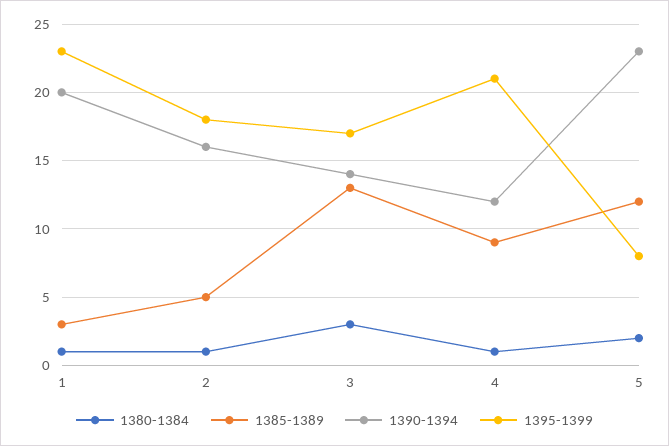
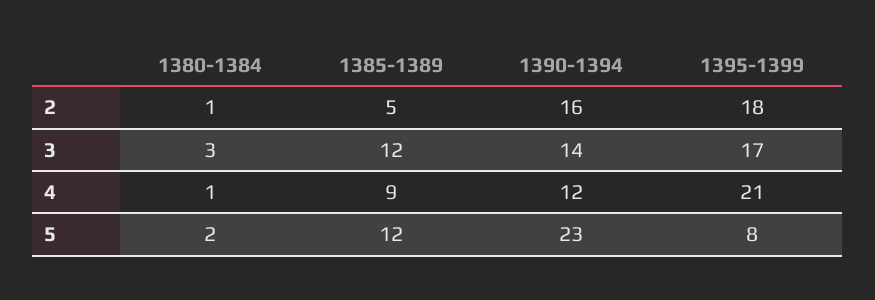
  {
    "1380-1384": {
-     "1": 1,
      "2": 1,
      "3": 3,
      "4": 1,
      "5": 2
    },
    "1385-1389": {
-     "1": 3,
      "2": 5,
-     "3": 13,
+     "3": 12,
      "4": 9,
      "5": 12
    },
    "1390-1394": {
-     "1": 20,
      "2": 16,
      "3": 14,
      "4": 12,
      "5": 23
    },
    "1395-1399": {
-     "1": 23,
      "2": 18,
      "3": 17,
      "4": 21,
      "5": 8
    }
  }

